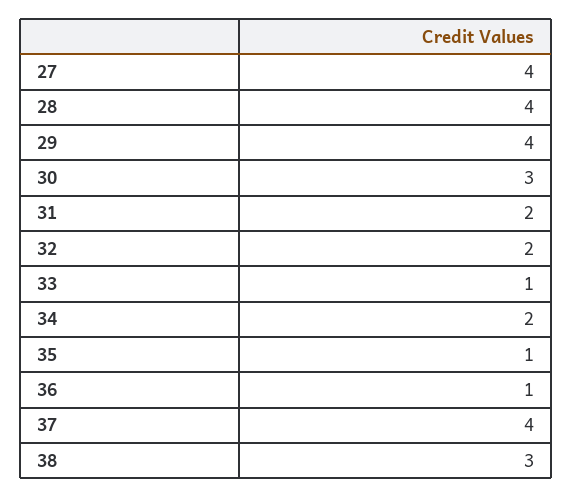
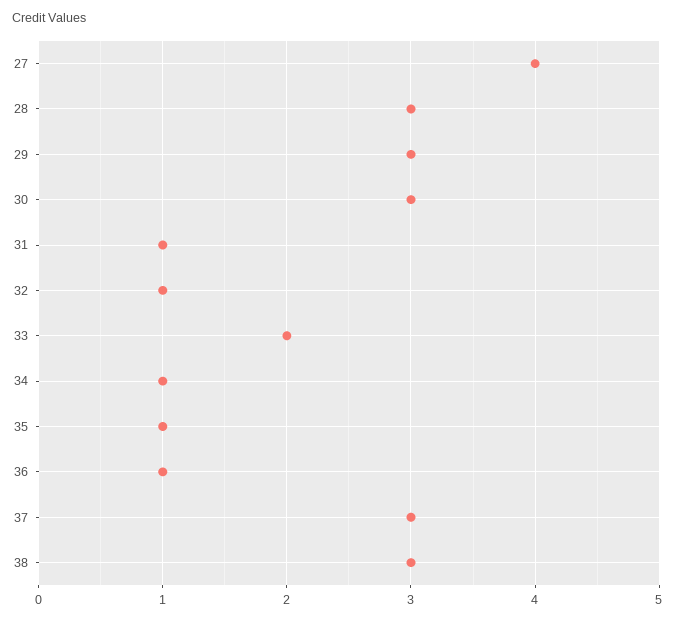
  {
    "27": 4,
-   "28": 4,
+   "28": 3,
-   "29": 4,
+   "29": 3,
    "30": 3,
-   "31": 2,
+   "31": 1,
-   "32": 2,
+   "32": 1,
-   "33": 1,
+   "33": 2,
-   "34": 2,
+   "34": 1,
    "35": 1,
    "36": 1,
-   "37": 4,
+   "37": 3,
    "38": 3
  }

